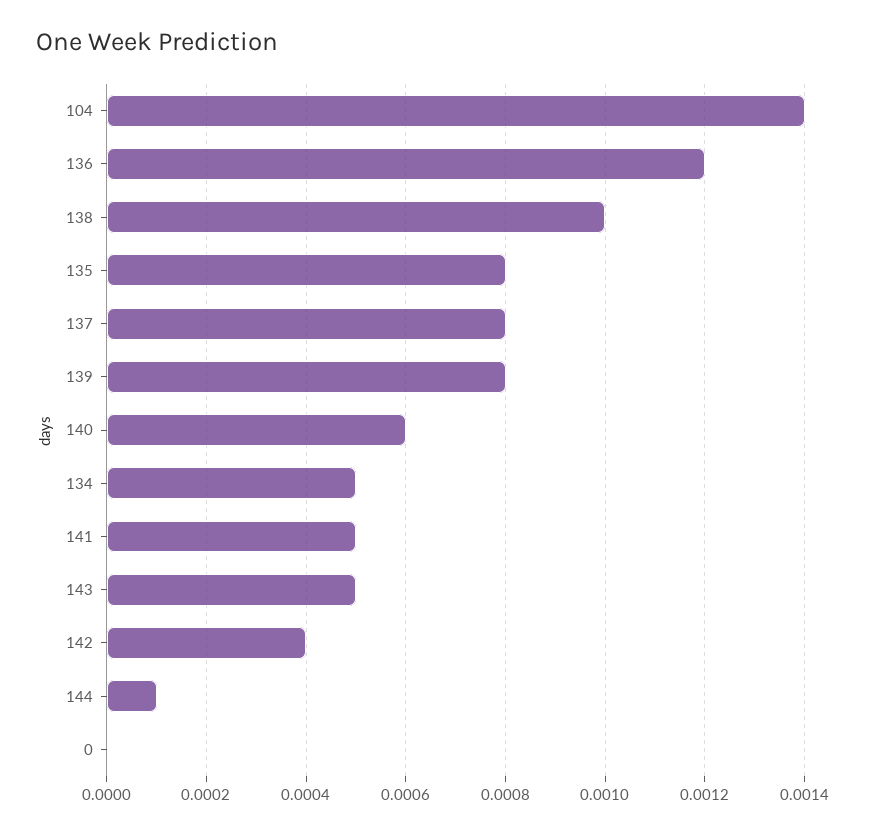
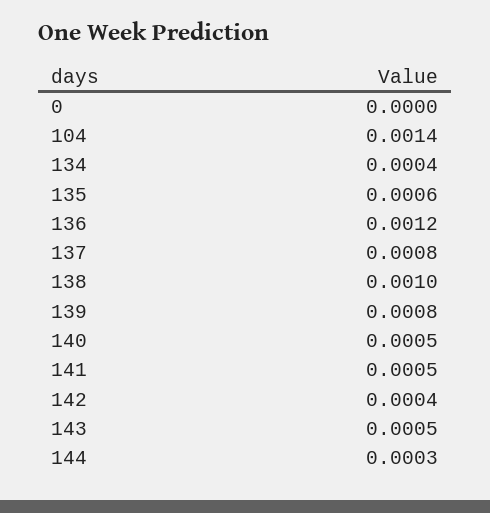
  {
    "104": 0.0014,
    "136": 0.0012,
    "138": 0.001,
-   "135": 0.0008,
+   "135": 0.0006,
    "137": 0.0008,
    "139": 0.0008,
-   "140": 0.0006,
+   "140": 0.0005,
-   "134": 0.0005,
+   "134": 0.0004,
    "141": 0.0005,
    "143": 0.0005,
    "142": 0.0004,
-   "144": 0.0001,
+   "144": 0.0003,
    "0": 0
  }

